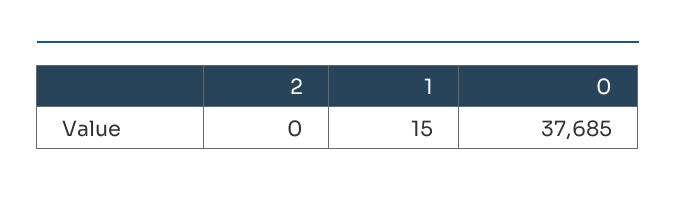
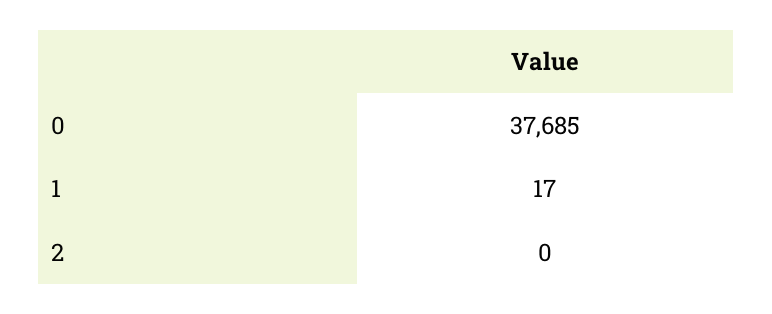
  {
    "2": 0,
-   "1": 15,
+   "1": 17,
    "0": 37685
  }

